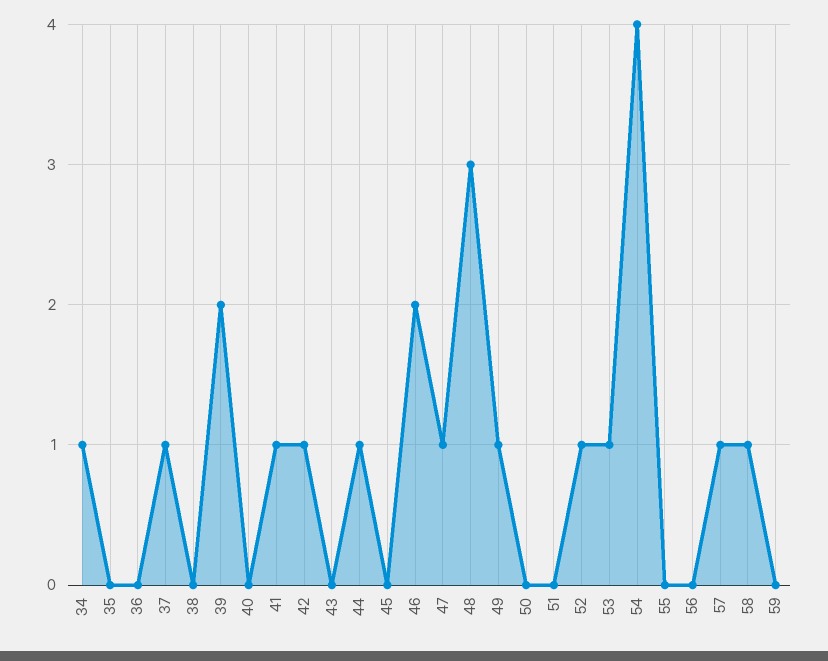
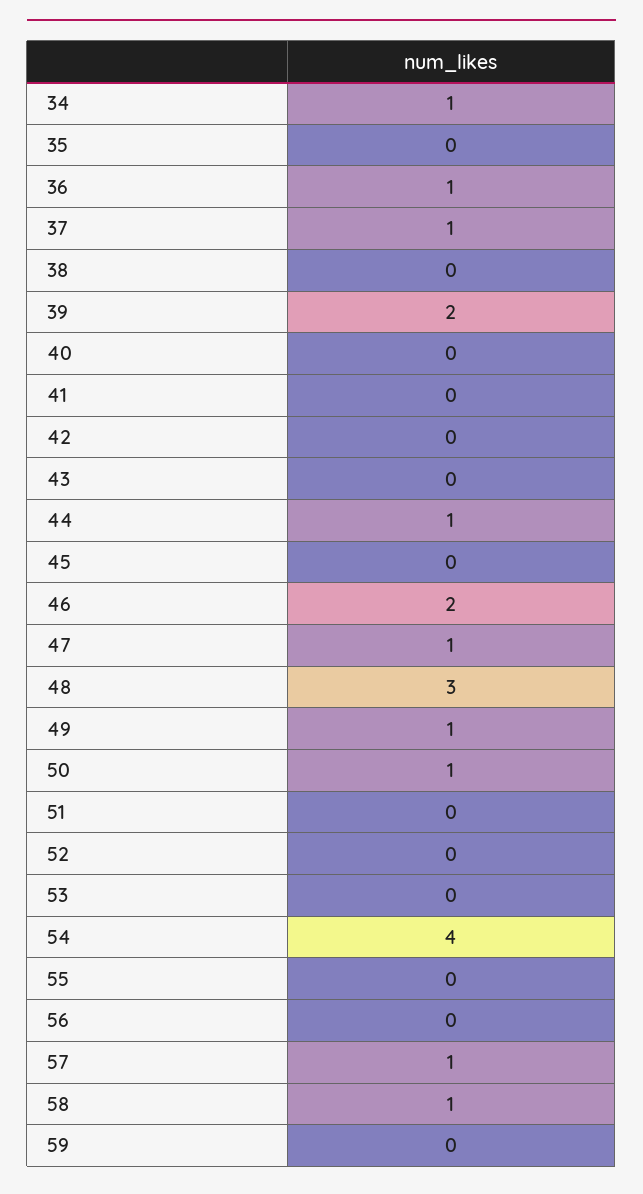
  {
    "34": 1,
    "35": 0,
-   "36": 0,
+   "36": 1,
    "37": 1,
    "38": 0,
    "39": 2,
    "40": 0,
-   "41": 1,
+   "41": 0,
-   "42": 1,
+   "42": 0,
    "43": 0,
    "44": 1,
    "45": 0,
    "46": 2,
    "47": 1,
    "48": 3,
    "49": 1,
-   "50": 0,
+   "50": 1,
    "51": 0,
-   "52": 1,
+   "52": 0,
-   "53": 1,
+   "53": 0,
    "54": 4,
    "55": 0,
    "56": 0,
    "57": 1,
    "58": 1,
    "59": 0
  }

